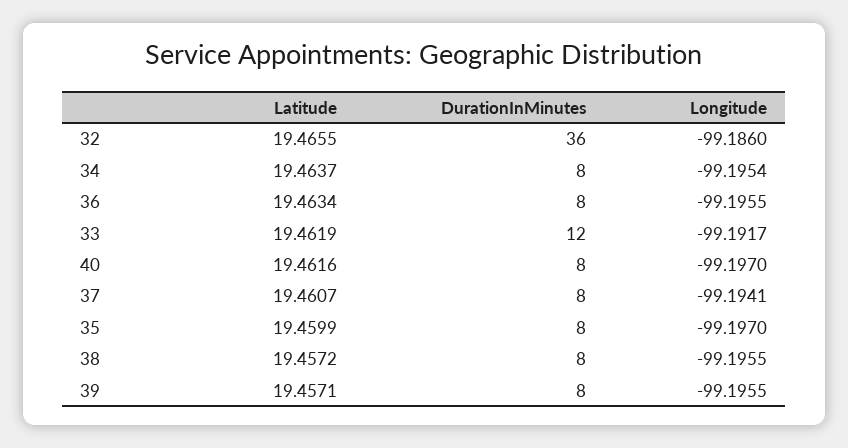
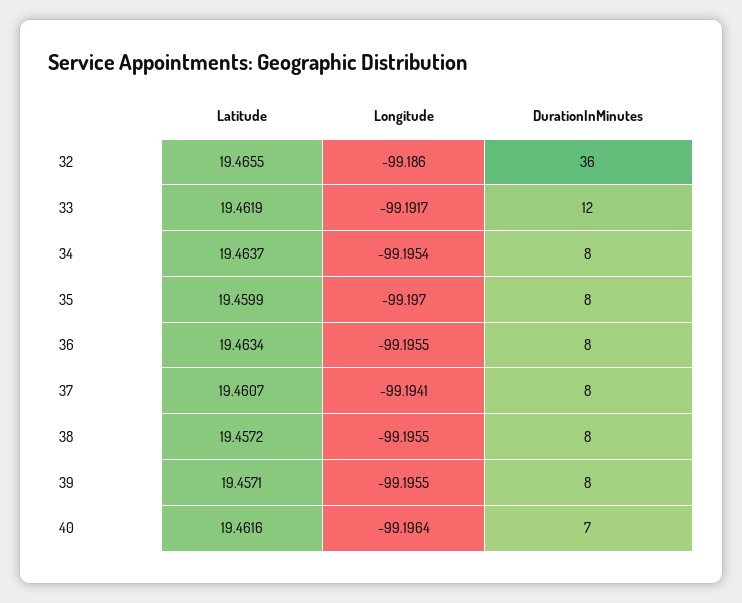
  {
    "Latitude": {
      "32": 19.4655,
      "34": 19.4637,
      "36": 19.4634,
      "33": 19.4619,
      "40": 19.4616,
      "37": 19.4607,
      "35": 19.4599,
      "38": 19.4572,
      "39": 19.4571
    },
    "DurationInMinutes": {
      "32": 36,
      "34": 8,
      "36": 8,
      "33": 12,
-     "40": 8,
+     "40": 7,
      "37": 8,
      "35": 8,
      "38": 8,
      "39": 8
    },
    "Longitude": {
      "32": -99.186,
      "34": -99.1954,
      "36": -99.1955,
      "33": -99.1917,
-     "40": -99.197,
+     "40": -99.1964,
      "37": -99.1941,
      "35": -99.197,
      "38": -99.1955,
      "39": -99.1955
    }
  }

